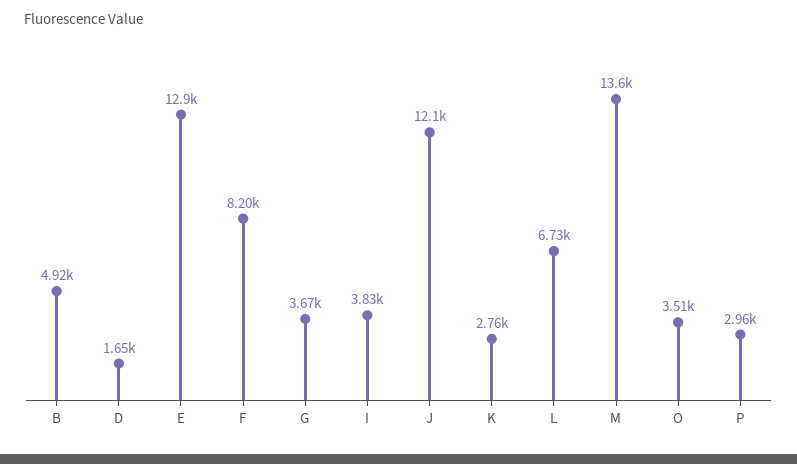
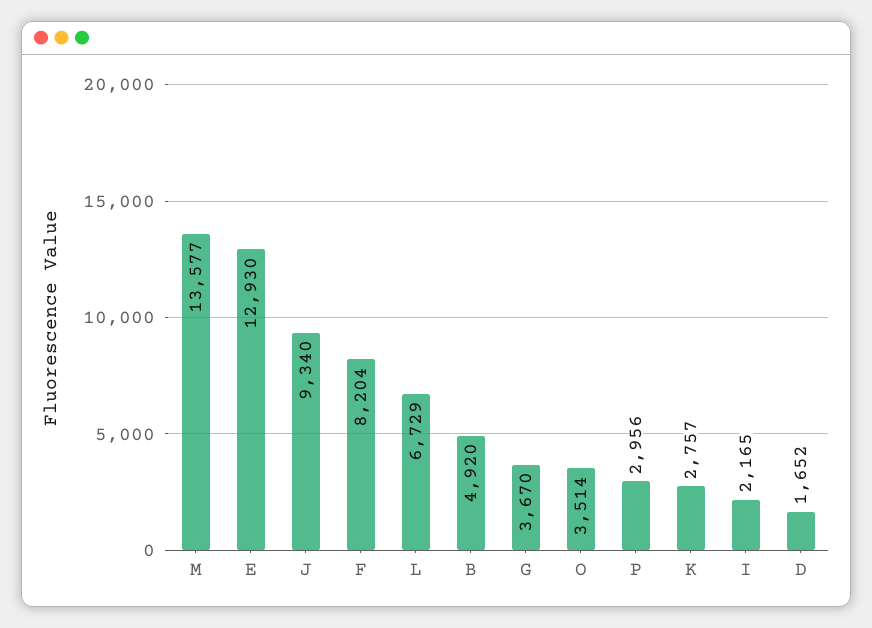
  {
    "B": 4920,
    "D": 1652,
    "E": 12930,
    "F": 8204,
    "G": 3670,
-   "I": 3830,
+   "I": 2165,
-   "J": 12100,
+   "J": 9340,
    "K": 2757,
    "L": 6729,
    "M": 13577,
    "O": 3514,
    "P": 2956
  }

